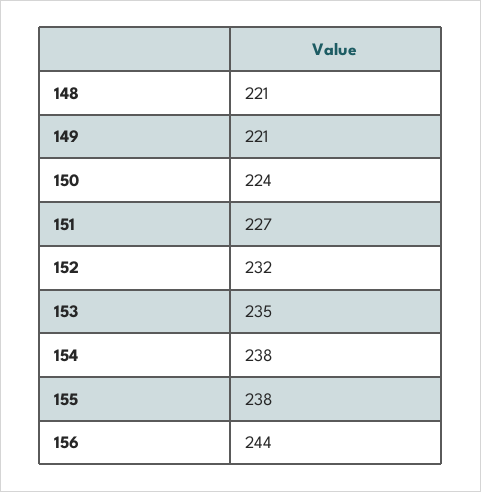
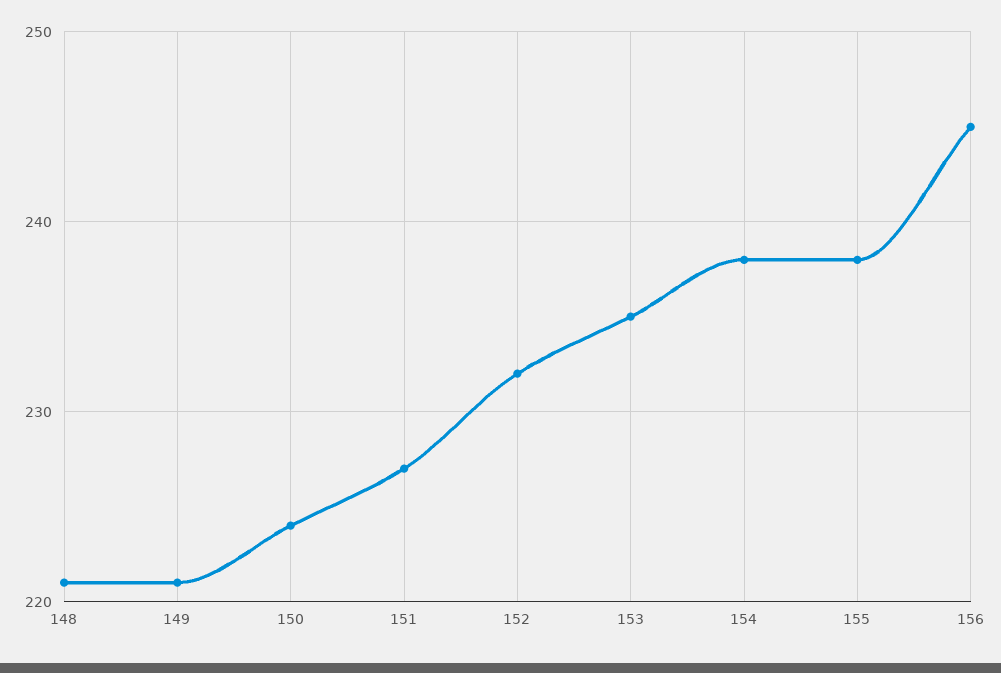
  {
    "148": 221,
    "149": 221,
    "150": 224,
    "151": 227,
    "152": 232,
    "153": 235,
    "154": 238,
    "155": 238,
-   "156": 244
+   "156": 245
  }

